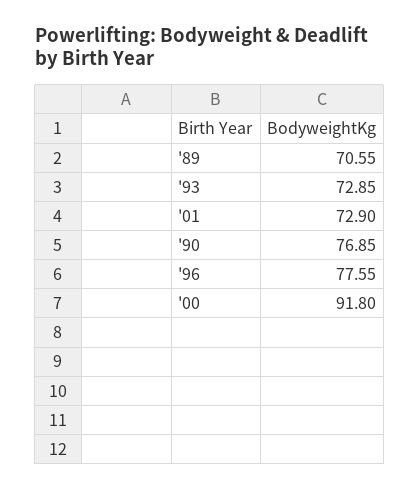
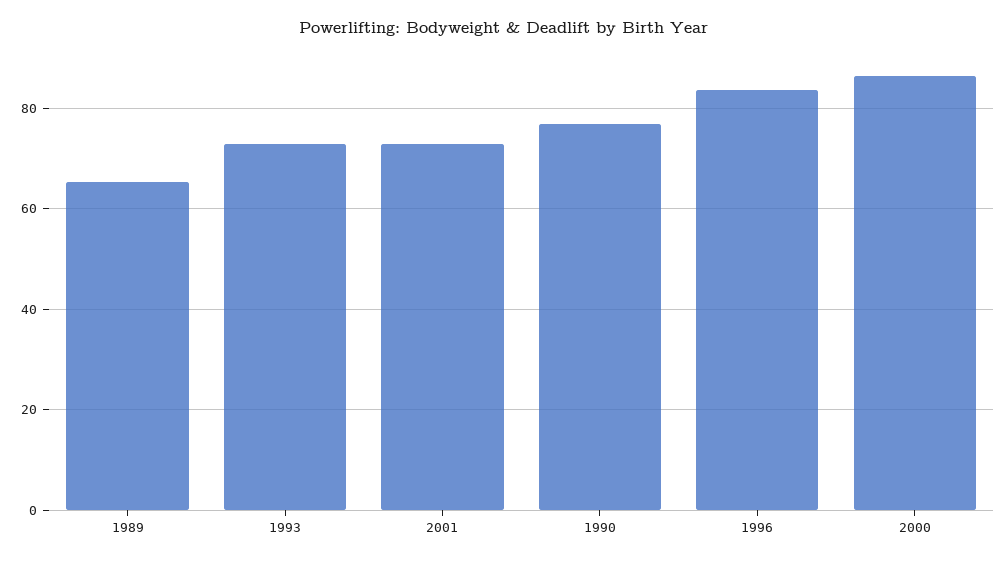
  {
-   "'89": 70.55,
+   "'89": 66,
    "'93": 72.85,
    "'01": 72.9,
    "'90": 76.85,
-   "'96": 77.55,
+   "'96": 84,
-   "'00": 91.8
+   "'00": 86
  }

